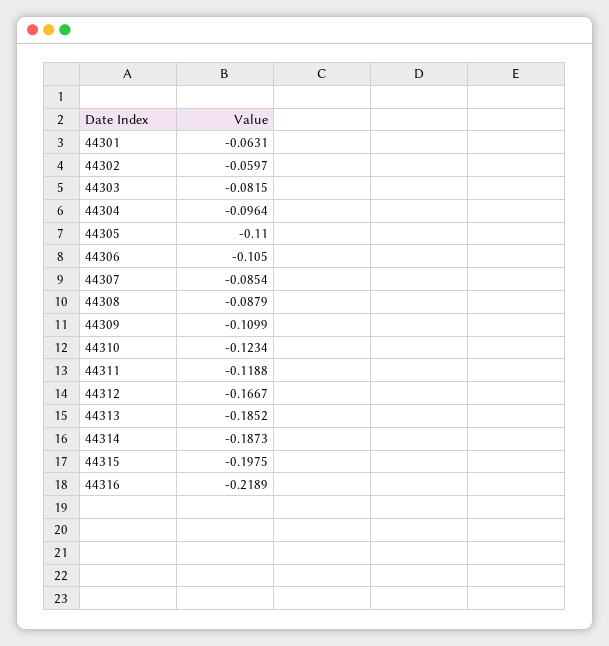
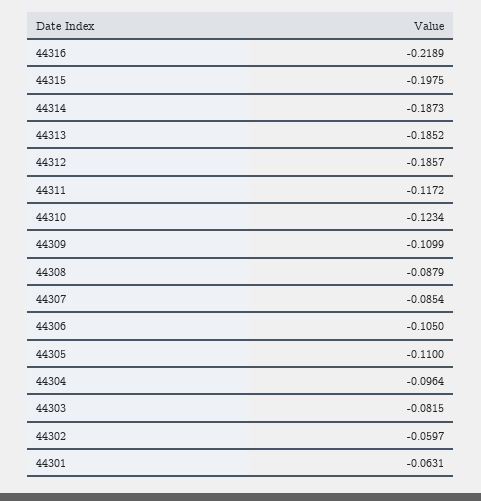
  {
    "44301": -0.0631,
    "44302": -0.0597,
    "44303": -0.0815,
    "44304": -0.0964,
    "44305": -0.11,
    "44306": -0.105,
    "44307": -0.0854,
    "44308": -0.0879,
    "44309": -0.1099,
    "44310": -0.1234,
-   "44311": -0.1188,
+   "44311": -0.1172,
-   "44312": -0.1667,
+   "44312": -0.1857,
    "44313": -0.1852,
    "44314": -0.1873,
    "44315": -0.1975,
    "44316": -0.2189
  }

